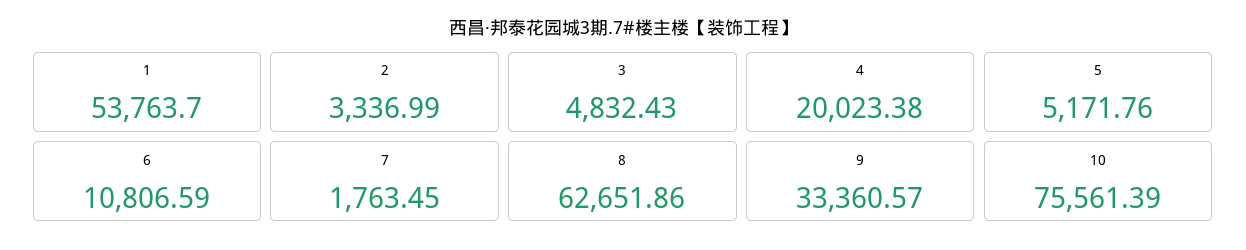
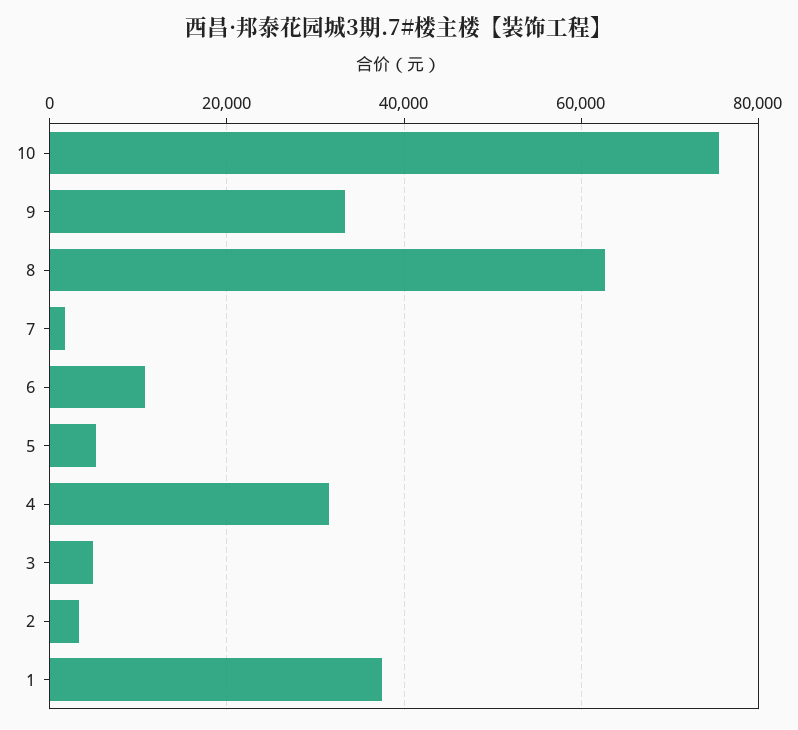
  {
-   "1": 53763.7,
+   "1": 38000,
    "2": 3336.99,
    "3": 4832.43,
-   "4": 20023.38,
+   "4": 32000,
    "5": 5171.76,
    "6": 10806.59,
    "7": 1763.45,
    "8": 62651.86,
    "9": 33360.57,
    "10": 75561.39
  }

